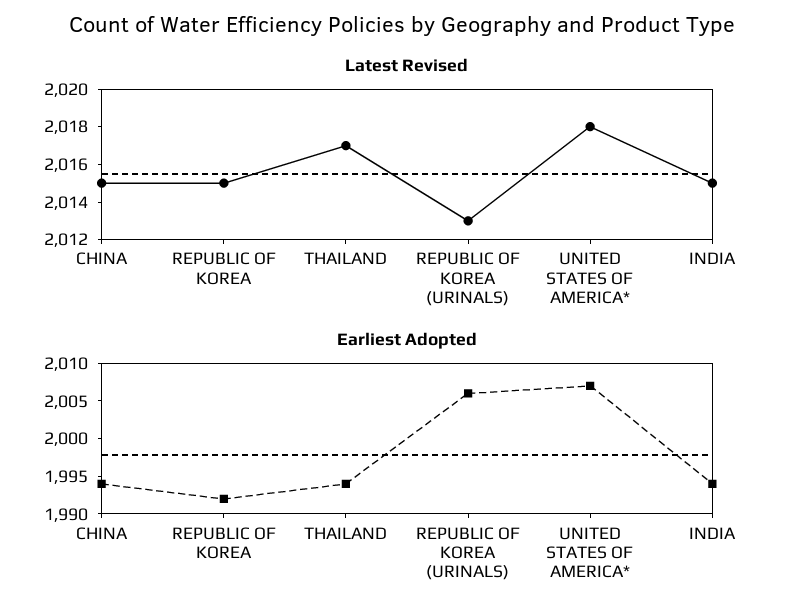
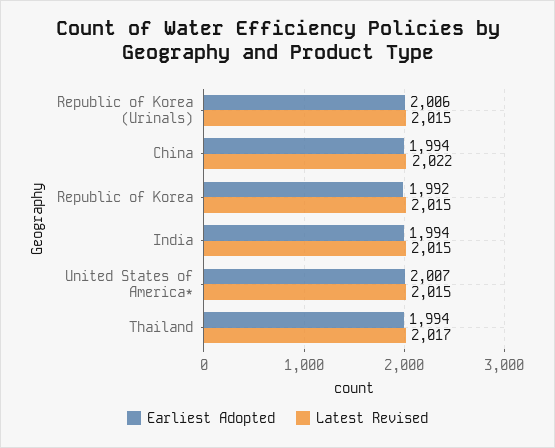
  {
    "Latest Revised": {
-     "CHINA": 2015,
+     "CHINA": 2022,
      "REPUBLIC OF KOREA": 2015,
      "THAILAND": 2017,
-     "REPUBLIC OF KOREA (URINALS)": 2013,
+     "REPUBLIC OF KOREA (URINALS)": 2015,
-     "UNITED STATES OF AMERICA*": 2018,
+     "UNITED STATES OF AMERICA*": 2015,
      "INDIA": 2015
    },
    "Earliest Adopted": {
      "CHINA": 1994,
      "REPUBLIC OF KOREA": 1992,
      "THAILAND": 1994,
      "REPUBLIC OF KOREA (URINALS)": 2006,
      "UNITED STATES OF AMERICA*": 2007,
      "INDIA": 1994
    }
  }

